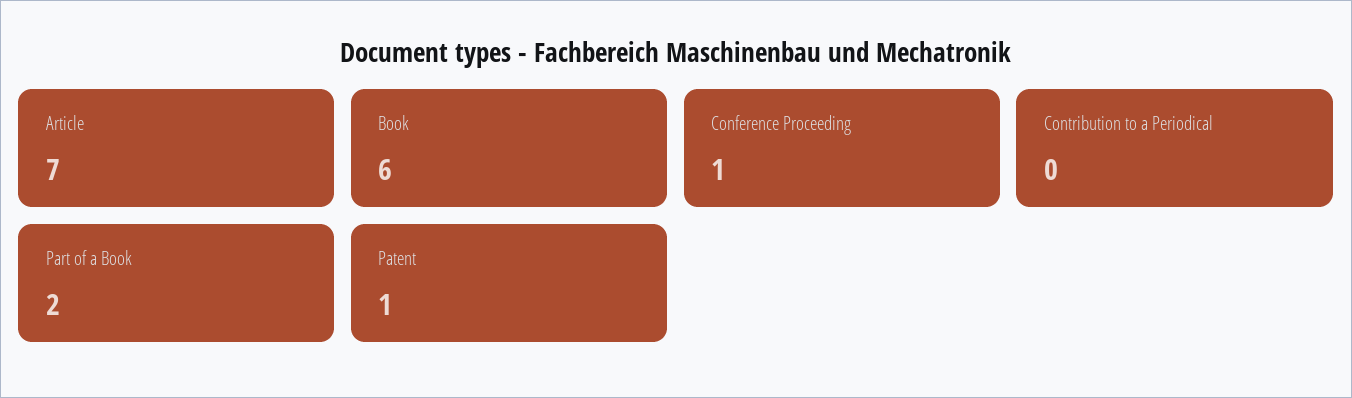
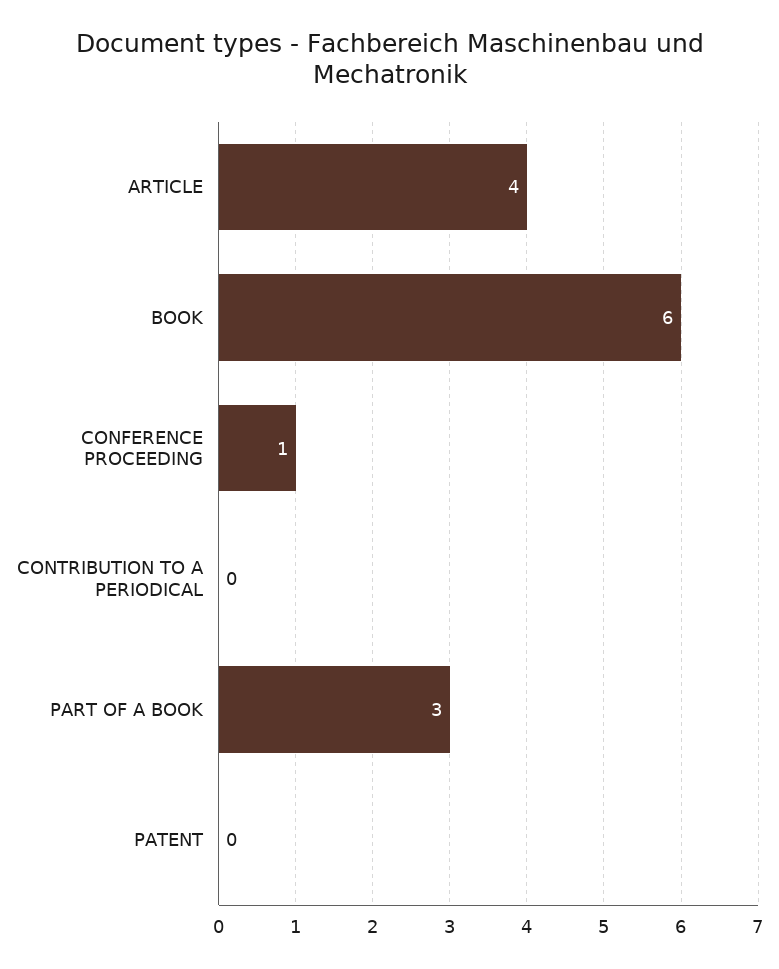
  {
-   "Article": 7,
+   "Article": 4,
    "Book": 6,
    "Conference Proceeding": 1,
    "Contribution to a Periodical": 0,
-   "Part of a Book": 2,
+   "Part of a Book": 3,
-   "Patent": 1
+   "Patent": 0
  }

